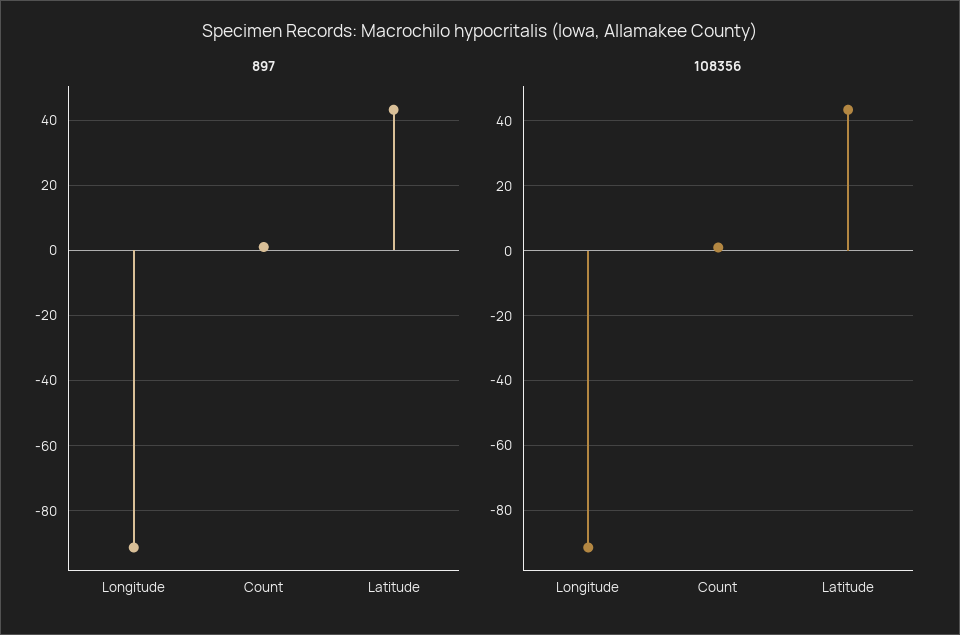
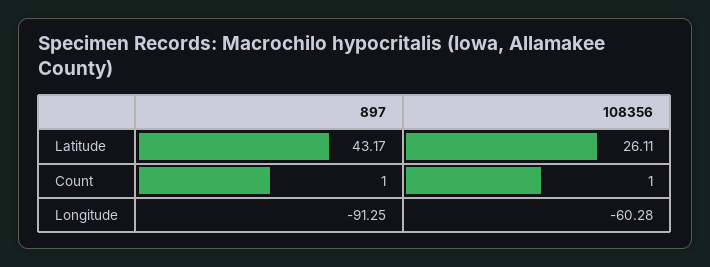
  {
    "897": {
      "Longitude": -91.25,
      "Count": 1,
      "Latitude": 43.17
    },
    "108356": {
-     "Longitude": -92,
+     "Longitude": -60.28,
      "Count": 1,
-     "Latitude": 44
+     "Latitude": 26.11
    }
  }

